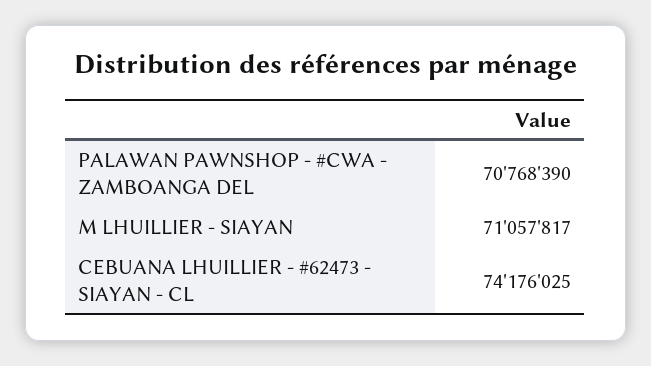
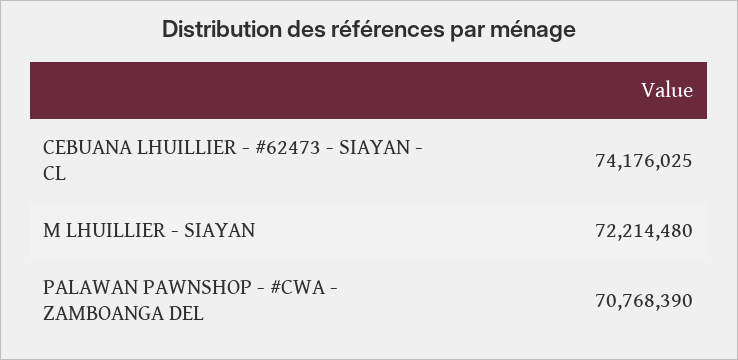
  {
    "PALAWAN PAWNSHOP - #CWA - ZAMBOANGA DEL": 70768390,
-   "M LHUILLIER - SIAYAN": 71057817,
+   "M LHUILLIER - SIAYAN": 72214480,
    "CEBUANA LHUILLIER - #62473 - SIAYAN - CL": 74176025
  }

